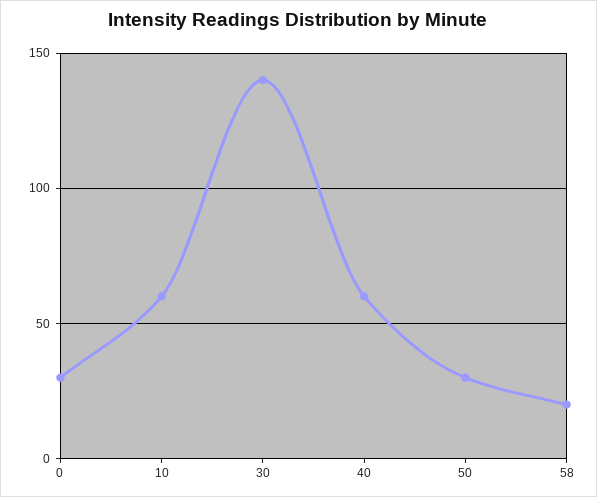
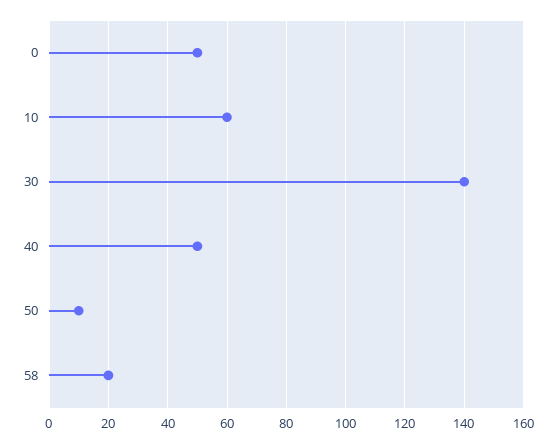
  {
-   "0": 30,
+   "0": 50,
    "10": 60,
    "30": 140,
-   "40": 60,
+   "40": 50,
-   "50": 30,
+   "50": 10,
    "58": 20
  }

